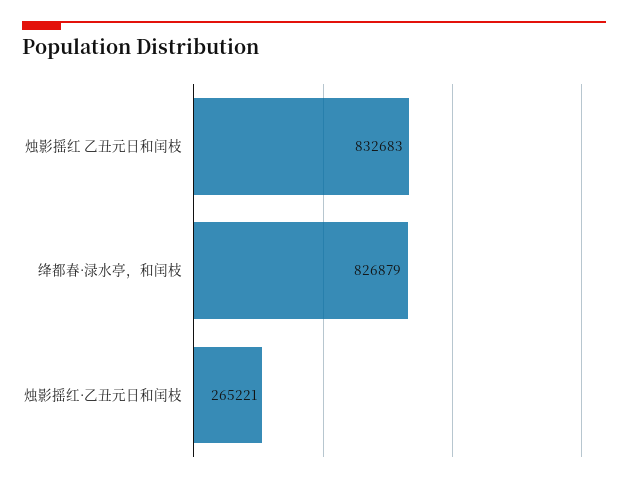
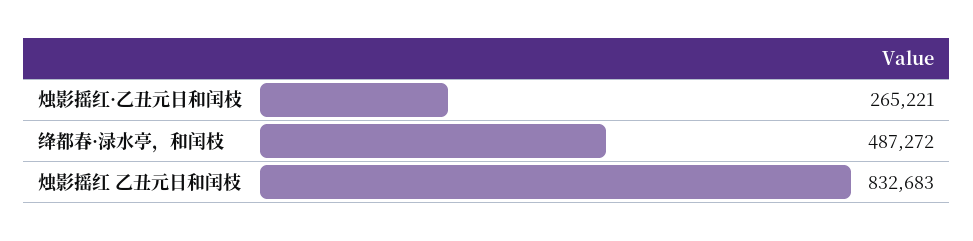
  {
    "烛影摇红 乙丑元日和闰枝": 832683,
-   "绛都春·渌水亭，和闰枝": 826879,
+   "绛都春·渌水亭，和闰枝": 487272,
    "烛影摇红·乙丑元日和闰枝": 265221
  }

